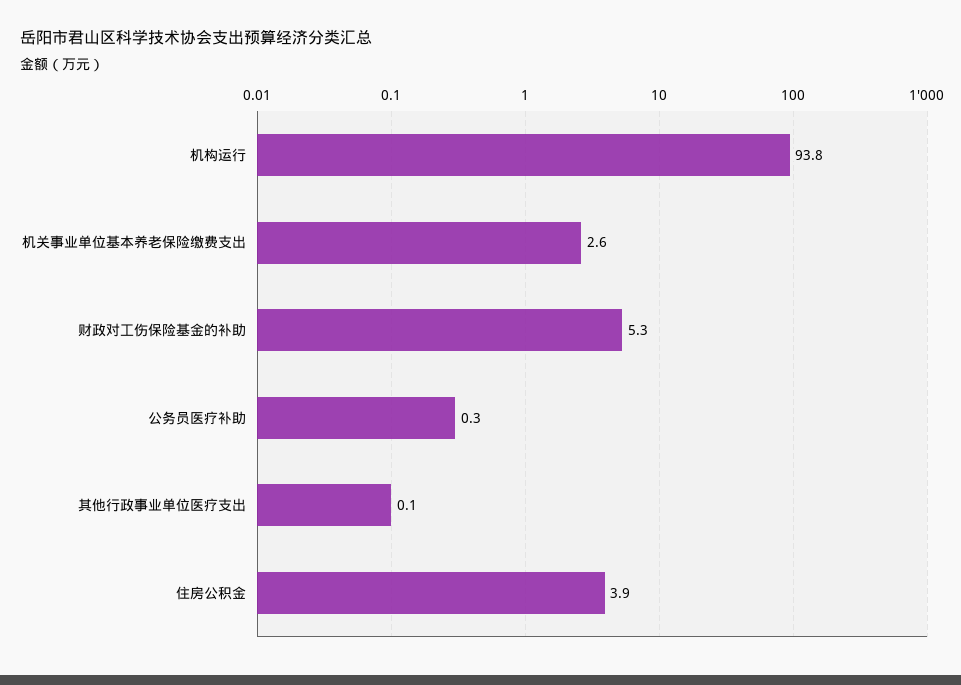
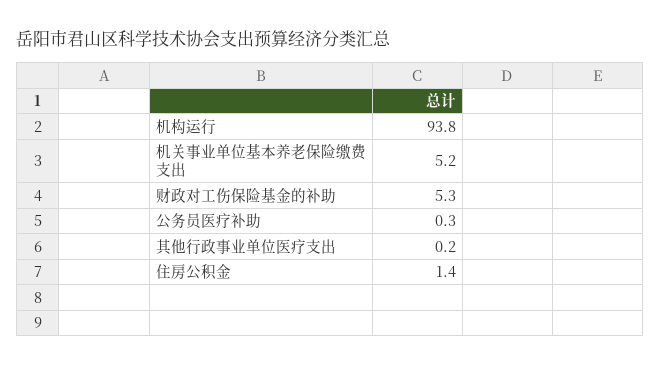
  {
    "机构运行": 93.8,
-   "机关事业单位基本养老保险缴费支出": 2.6,
+   "机关事业单位基本养老保险缴费支出": 5.2,
    "财政对工伤保险基金的补助": 5.3,
    "公务员医疗补助": 0.3,
-   "其他行政事业单位医疗支出": 0.1,
+   "其他行政事业单位医疗支出": 0.2,
-   "住房公积金": 3.9
+   "住房公积金": 1.4
  }

